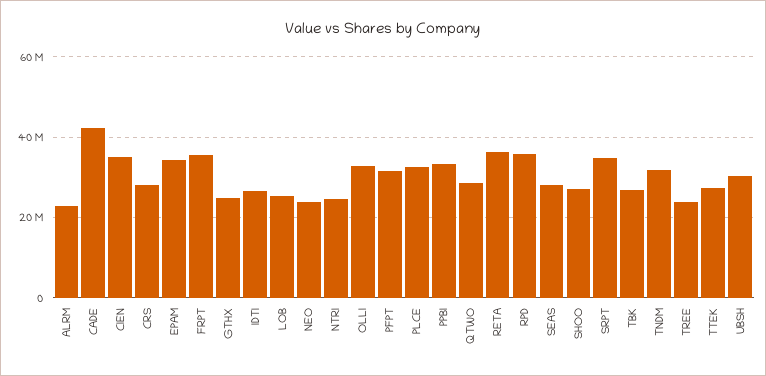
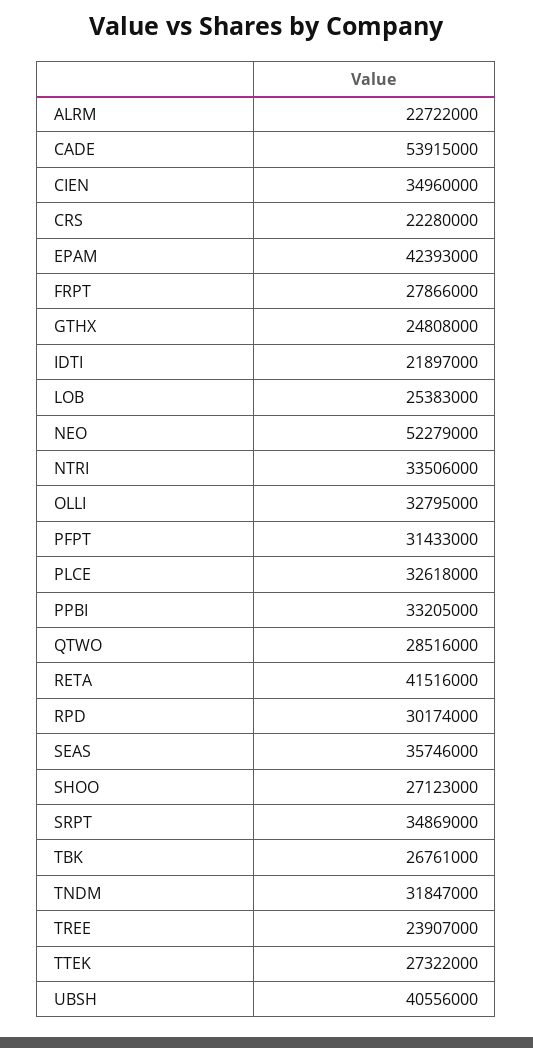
  {
    "ALRM": 22722000,
-   "CADE": 42000000,
+   "CADE": 53915000,
    "CIEN": 34960000,
-   "CRS": 28000000,
+   "CRS": 22280000,
-   "EPAM": 34000000,
+   "EPAM": 42393000,
-   "FRPT": 36000000,
+   "FRPT": 27866000,
    "GTHX": 24808000,
-   "IDTI": 26000000,
+   "IDTI": 21897000,
    "LOB": 25383000,
-   "NEO": 24000000,
+   "NEO": 52279000,
-   "NTRI": 24000000,
+   "NTRI": 33506000,
    "OLLI": 32795000,
    "PFPT": 31433000,
    "PLCE": 32618000,
    "PPBI": 33205000,
    "QTWO": 28516000,
-   "RETA": 36000000,
+   "RETA": 41516000,
-   "RPD": 36000000,
+   "RPD": 30174000,
-   "SEAS": 28000000,
+   "SEAS": 35746000,
    "SHOO": 27123000,
    "SRPT": 34869000,
    "TBK": 26761000,
    "TNDM": 31847000,
    "TREE": 23907000,
    "TTEK": 27322000,
-   "UBSH": 30000000
+   "UBSH": 40556000
  }

